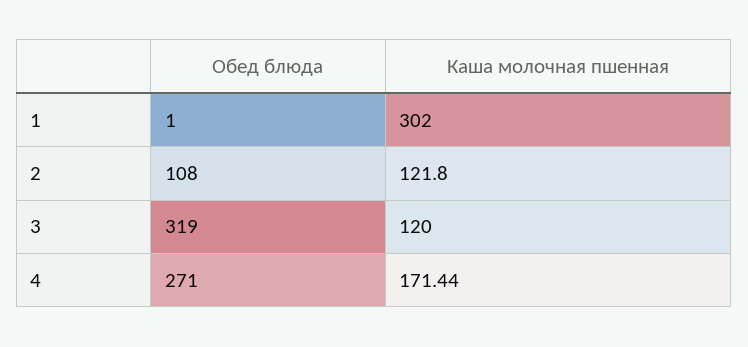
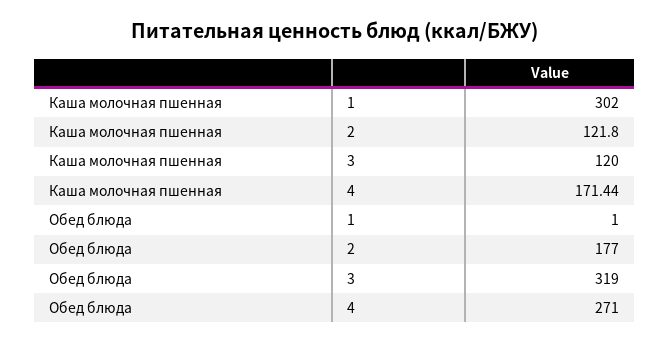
  {
    "Обед блюда": {
      "1": 1,
-     "2": 108,
+     "2": 177,
      "3": 319,
      "4": 271
    },
    "Каша молочная пшенная": {
      "1": 302,
      "2": 121.8,
      "3": 120,
      "4": 171.44
    }
  }

